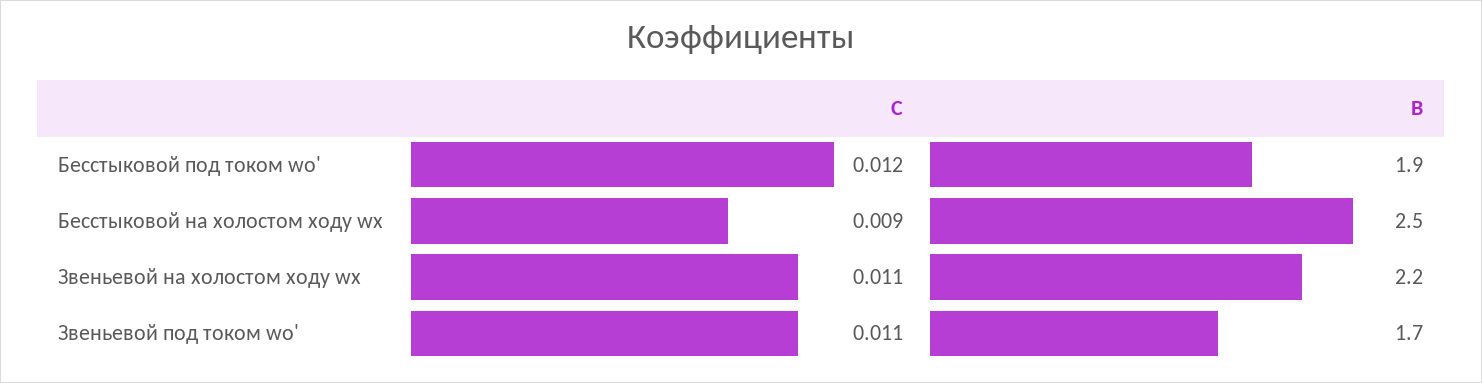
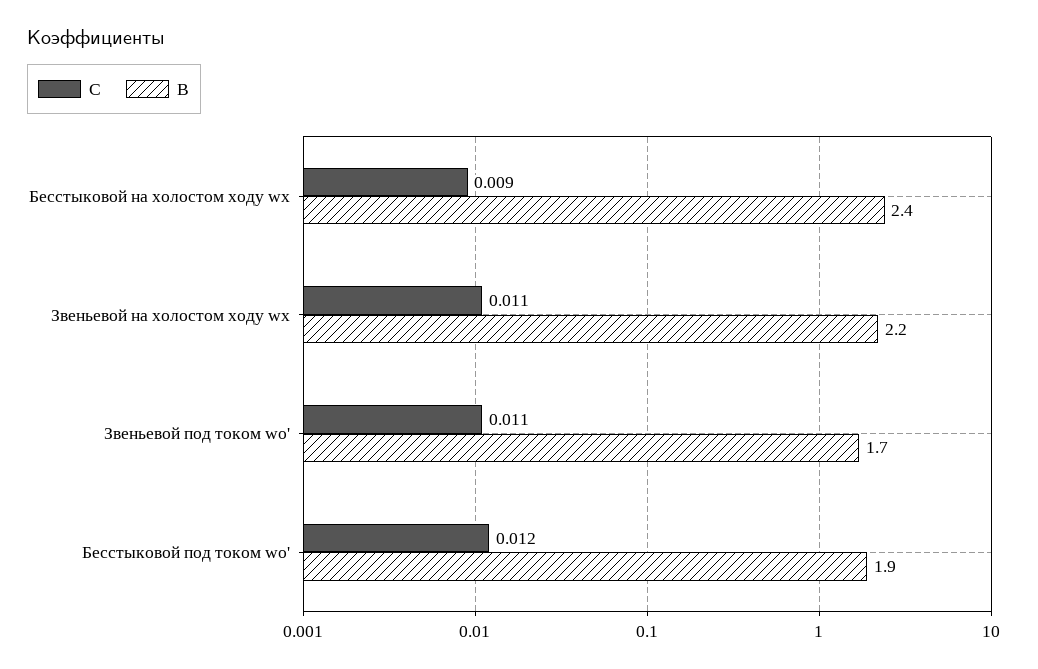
  {
    "C": {
      "Бесстыковой под током wо'": 0.012,
      "Бесстыковой на холостом ходу wх": 0.009,
      "Звеньевой на холостом ходу wх": 0.011,
      "Звеньевой под током wо'": 0.011
    },
    "B": {
      "Бесстыковой под током wо'": 1.9,
-     "Бесстыковой на холостом ходу wх": 2.5,
+     "Бесстыковой на холостом ходу wх": 2.4,
      "Звеньевой на холостом ходу wх": 2.2,
      "Звеньевой под током wо'": 1.7
    }
  }

